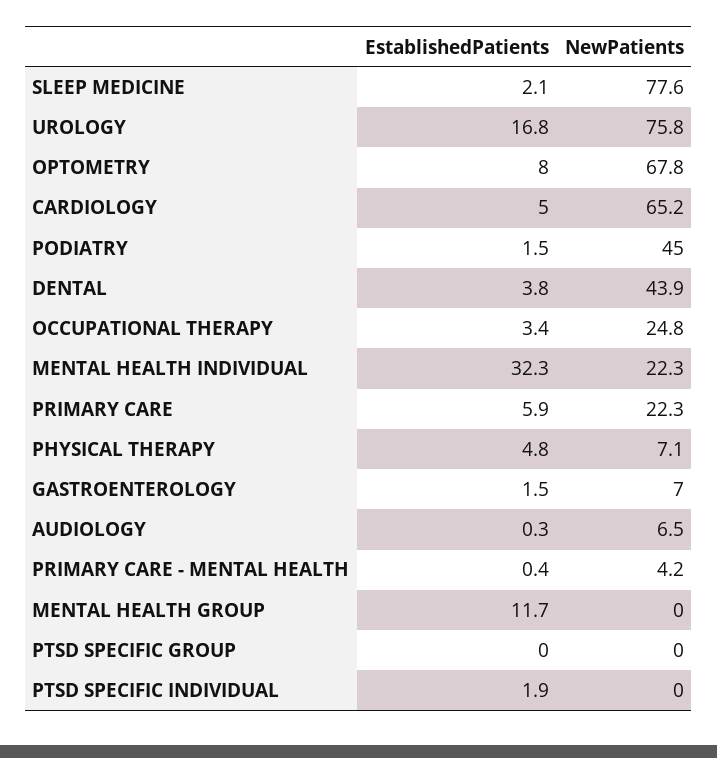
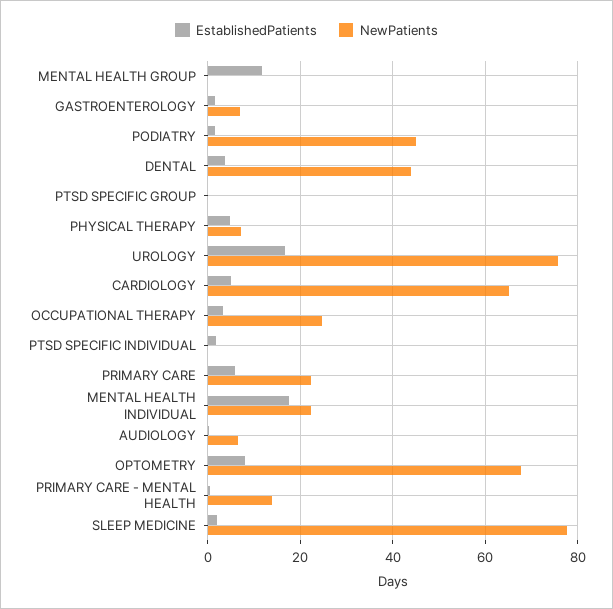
  {
    "EstablishedPatients": {
      "SLEEP MEDICINE": 2.1,
      "UROLOGY": 16.8,
      "OPTOMETRY": 8,
      "CARDIOLOGY": 5,
      "PODIATRY": 1.5,
      "DENTAL": 3.8,
      "OCCUPATIONAL THERAPY": 3.4,
-     "MENTAL HEALTH INDIVIDUAL": 32.3,
+     "MENTAL HEALTH INDIVIDUAL": 18,
      "PRIMARY CARE": 5.9,
      "PHYSICAL THERAPY": 4.8,
      "GASTROENTEROLOGY": 1.5,
      "AUDIOLOGY": 0.3,
      "PRIMARY CARE - MENTAL HEALTH": 0.4,
      "MENTAL HEALTH GROUP": 11.7,
      "PTSD SPECIFIC GROUP": 0,
      "PTSD SPECIFIC INDIVIDUAL": 1.9
    },
    "NewPatients": {
      "SLEEP MEDICINE": 77.6,
      "UROLOGY": 75.8,
      "OPTOMETRY": 67.8,
      "CARDIOLOGY": 65.2,
      "PODIATRY": 45,
      "DENTAL": 43.9,
      "OCCUPATIONAL THERAPY": 24.8,
      "MENTAL HEALTH INDIVIDUAL": 22.3,
      "PRIMARY CARE": 22.3,
      "PHYSICAL THERAPY": 7.1,
      "GASTROENTEROLOGY": 7,
      "AUDIOLOGY": 6.5,
-     "PRIMARY CARE - MENTAL HEALTH": 4.2,
+     "PRIMARY CARE - MENTAL HEALTH": 14,
      "MENTAL HEALTH GROUP": 0,
      "PTSD SPECIFIC GROUP": 0,
      "PTSD SPECIFIC INDIVIDUAL": 0
    }
  }

